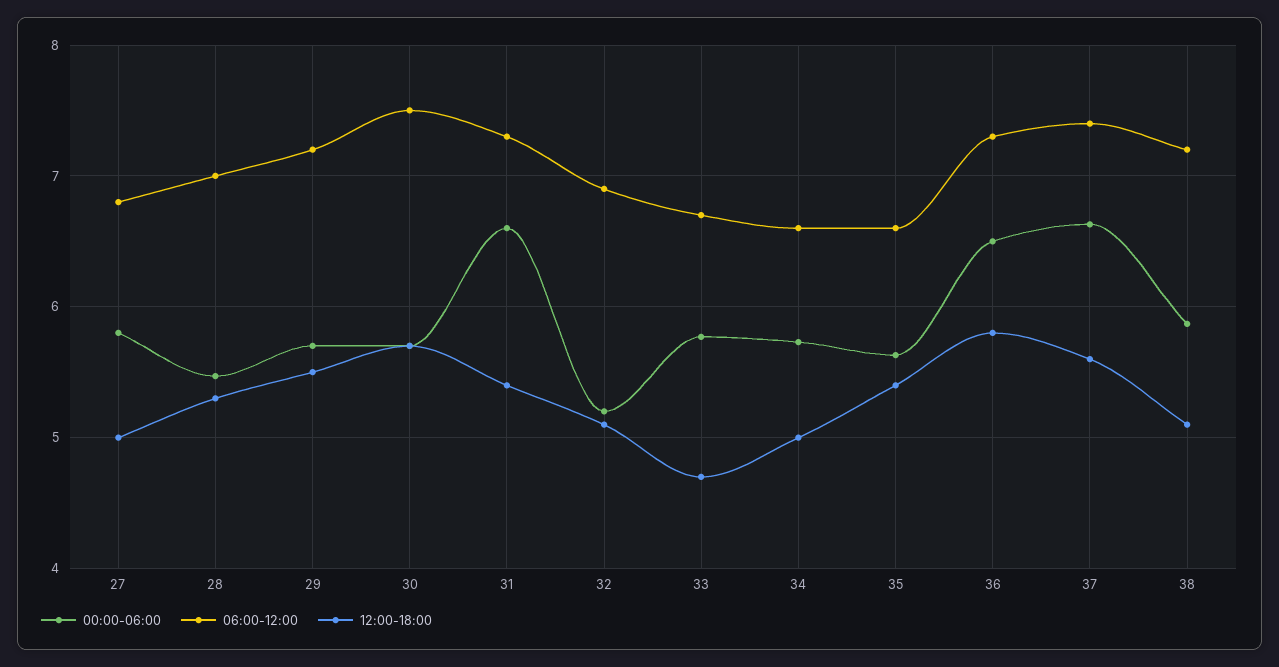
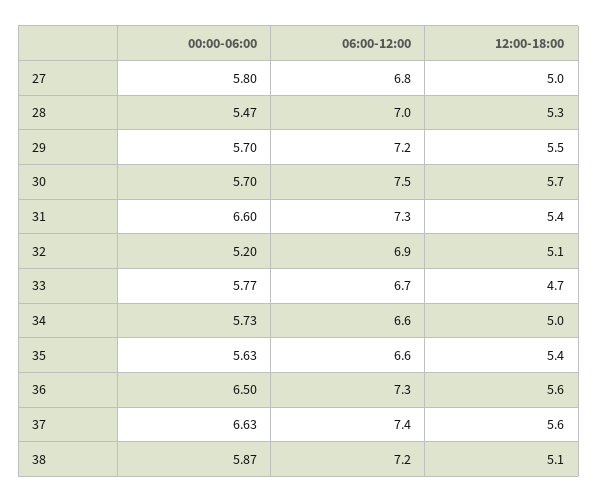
  {
    "00:00-06:00": {
      "27": 5.8,
      "28": 5.47,
      "29": 5.7,
      "30": 5.7,
      "31": 6.6,
      "32": 5.2,
      "33": 5.77,
      "34": 5.73,
      "35": 5.63,
      "36": 6.5,
      "37": 6.63,
      "38": 5.87
    },
    "06:00-12:00": {
      "27": 6.8,
      "28": 7,
      "29": 7.2,
      "30": 7.5,
      "31": 7.3,
      "32": 6.9,
      "33": 6.7,
      "34": 6.6,
      "35": 6.6,
      "36": 7.3,
      "37": 7.4,
      "38": 7.2
    },
    "12:00-18:00": {
      "27": 5,
      "28": 5.3,
      "29": 5.5,
      "30": 5.7,
      "31": 5.4,
      "32": 5.1,
      "33": 4.7,
      "34": 5,
      "35": 5.4,
-     "36": 5.8,
+     "36": 5.6,
      "37": 5.6,
      "38": 5.1
    }
  }

